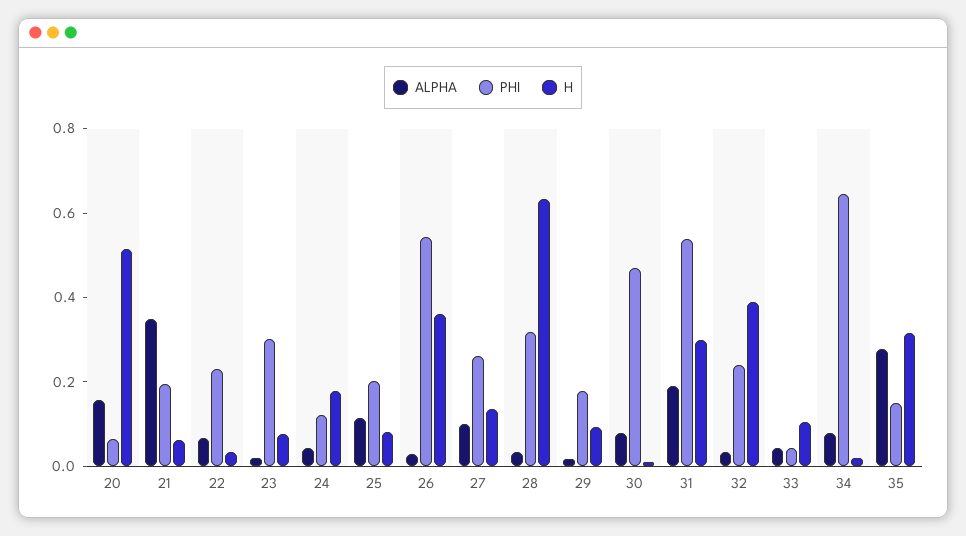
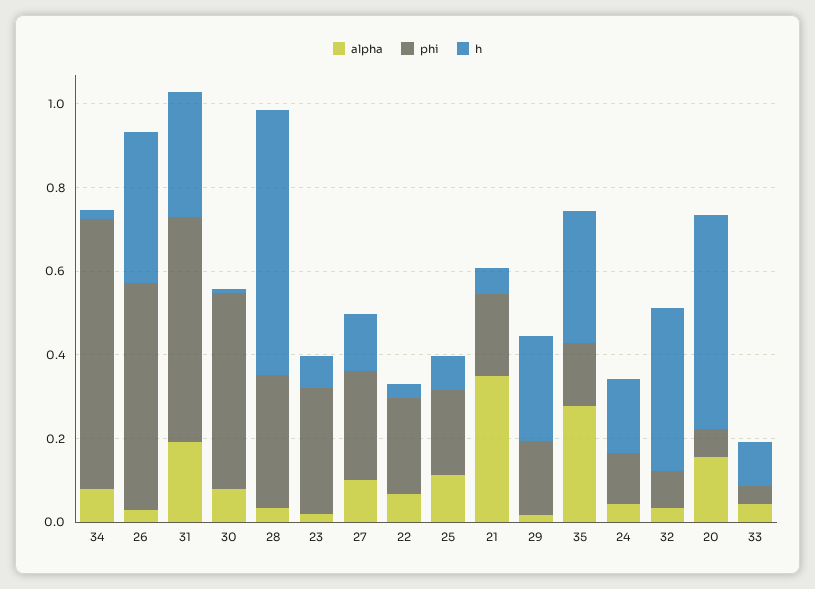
  {
    "ALPHA": {
      "20": 0.15,
      "21": 0.35,
      "22": 0.05,
      "23": 0,
      "24": 0.05,
      "25": 0.1,
      "26": 0.05,
      "27": 0.1,
      "28": 0.05,
      "29": 0,
      "30": 0.1,
      "31": 0.2,
      "32": 0.05,
      "33": 0.05,
      "34": 0.1,
      "35": 0.3
    },
    "PHI": {
      "20": 0.05,
      "21": 0.2,
      "22": 0.25,
      "23": 0.3,
      "24": 0.1,
      "25": 0.2,
      "26": 0.55,
      "27": 0.25,
      "28": 0.3,
      "29": 0.2,
      "30": 0.45,
      "31": 0.55,
-     "32": 0.25,
+     "32": 0.1,
      "33": 0.05,
      "34": 0.65,
      "35": 0.15
    },
    "H": {
      "20": 0.5,
      "21": 0.05,
      "22": 0.05,
      "23": 0.1,
      "24": 0.2,
      "25": 0.1,
      "26": 0.35,
      "27": 0.15,
      "28": 0.65,
-     "29": 0.1,
+     "29": 0.25,
      "30": 0,
      "31": 0.3,
      "32": 0.4,
      "33": 0.1,
      "34": 0,
      "35": 0.3
    }
  }

